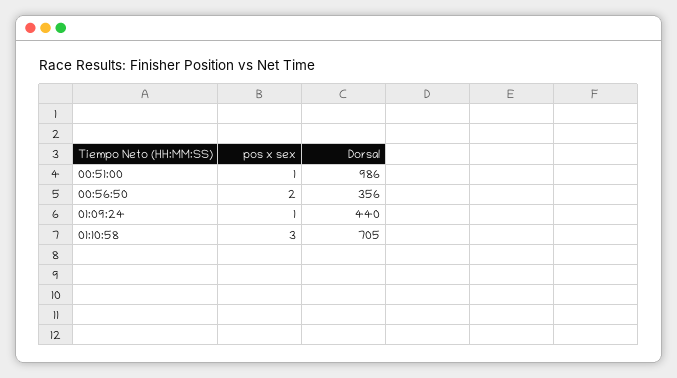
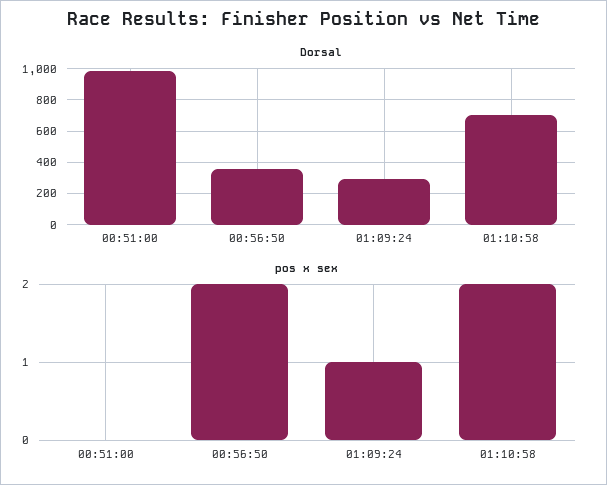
  {
    "pos x sex": {
-     "00:51:00": 1,
+     "00:51:00": 0,
      "00:56:50": 2,
      "01:09:24": 1,
-     "01:10:58": 3
+     "01:10:58": 2
    },
    "Dorsal": {
      "00:51:00": 986,
      "00:56:50": 356,
-     "01:09:24": 440,
+     "01:09:24": 300,
      "01:10:58": 705
    }
  }

